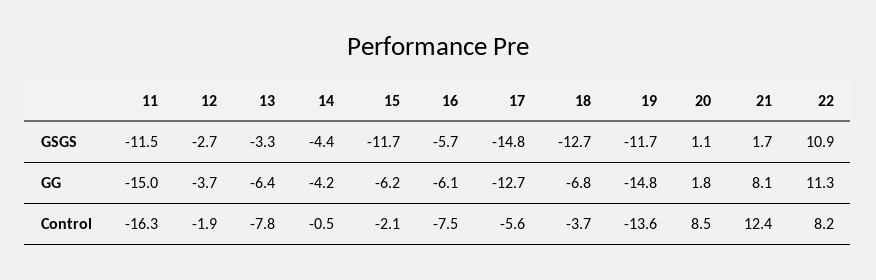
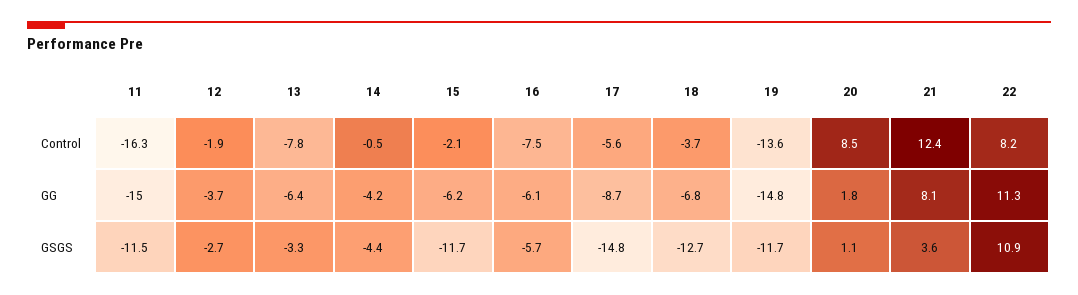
  {
    "11": {
      "GSGS": -11.5,
      "GG": -15,
      "Control": -16.3
    },
    "12": {
      "GSGS": -2.7,
      "GG": -3.7,
      "Control": -1.9
    },
    "13": {
      "GSGS": -3.3,
      "GG": -6.4,
      "Control": -7.8
    },
    "14": {
      "GSGS": -4.4,
      "GG": -4.2,
      "Control": -0.5
    },
    "15": {
      "GSGS": -11.7,
      "GG": -6.2,
      "Control": -2.1
    },
    "16": {
      "GSGS": -5.7,
      "GG": -6.1,
      "Control": -7.5
    },
    "17": {
      "GSGS": -14.8,
-     "GG": -12.7,
+     "GG": -8.7,
      "Control": -5.6
    },
    "18": {
      "GSGS": -12.7,
      "GG": -6.8,
      "Control": -3.7
    },
    "19": {
      "GSGS": -11.7,
      "GG": -14.8,
      "Control": -13.6
    },
    "20": {
      "GSGS": 1.1,
      "GG": 1.8,
      "Control": 8.5
    },
    "21": {
-     "GSGS": 1.7,
+     "GSGS": 3.6,
      "GG": 8.1,
      "Control": 12.4
    },
    "22": {
      "GSGS": 10.9,
      "GG": 11.3,
      "Control": 8.2
    }
  }

